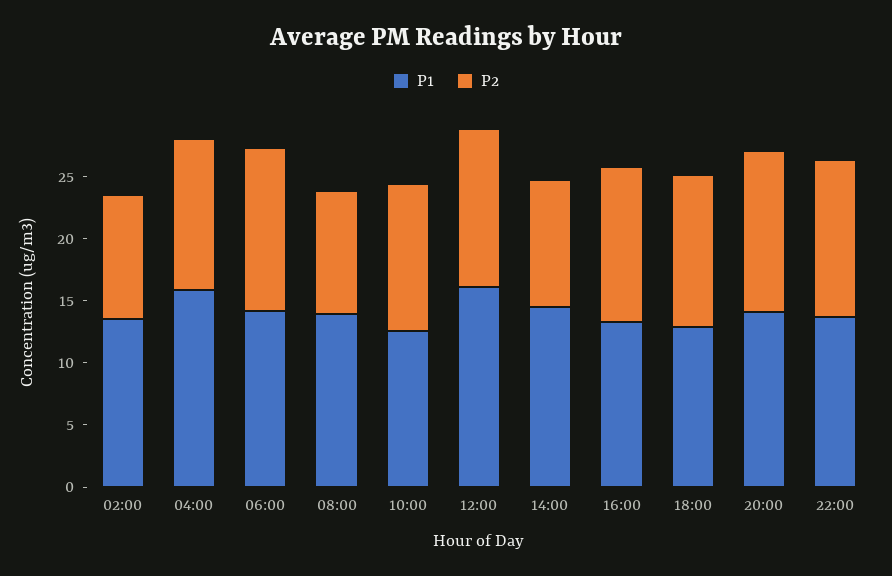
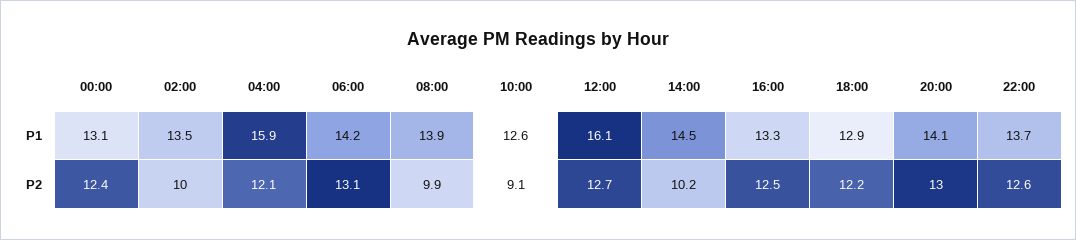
  {
    "P1": {
      "02:00": 13.5,
      "04:00": 15.9,
      "06:00": 14.2,
      "08:00": 13.9,
      "10:00": 12.6,
      "12:00": 16.1,
      "14:00": 14.5,
      "16:00": 13.3,
      "18:00": 12.9,
      "20:00": 14.1,
-     "22:00": 13.7
+     "22:00": 13.7,
+     "00:00": 13.1
    },
    "P2": {
      "02:00": 10,
      "04:00": 12.1,
      "06:00": 13.1,
      "08:00": 9.9,
-     "10:00": 12,
+     "10:00": 9.1,
      "12:00": 12.7,
      "14:00": 10.2,
      "16:00": 12.5,
      "18:00": 12.2,
      "20:00": 13,
-     "22:00": 12.6
+     "22:00": 12.6,
+     "00:00": 12.4
    }
  }

